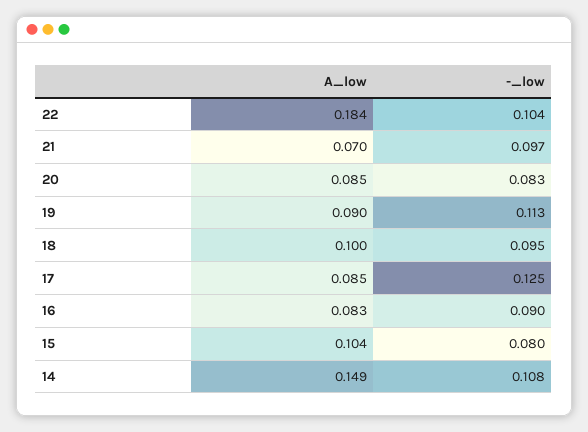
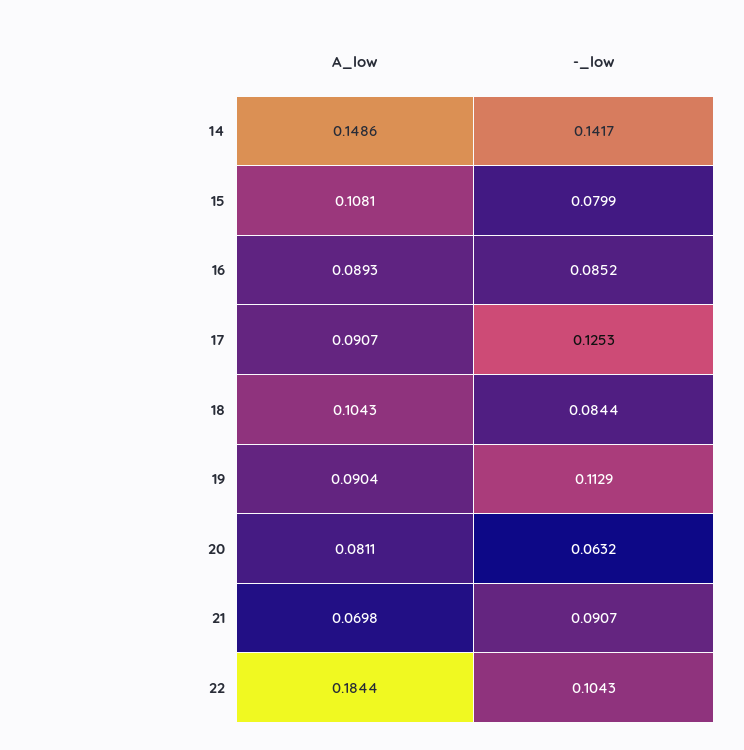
  {
    "A_low": {
      "22": 0.1844,
      "21": 0.0698,
-     "20": 0.085,
+     "20": 0.0811,
      "19": 0.0904,
-     "18": 0.1,
+     "18": 0.1043,
-     "17": 0.085,
+     "17": 0.0907,
-     "16": 0.083,
+     "16": 0.0893,
-     "15": 0.104,
+     "15": 0.1081,
      "14": 0.1486
    },
    "-_low": {
      "22": 0.1043,
-     "21": 0.097,
+     "21": 0.0907,
-     "20": 0.083,
+     "20": 0.0632,
      "19": 0.1129,
-     "18": 0.095,
+     "18": 0.0844,
      "17": 0.1253,
-     "16": 0.09,
+     "16": 0.0852,
      "15": 0.0799,
-     "14": 0.108
+     "14": 0.1417
    }
  }

